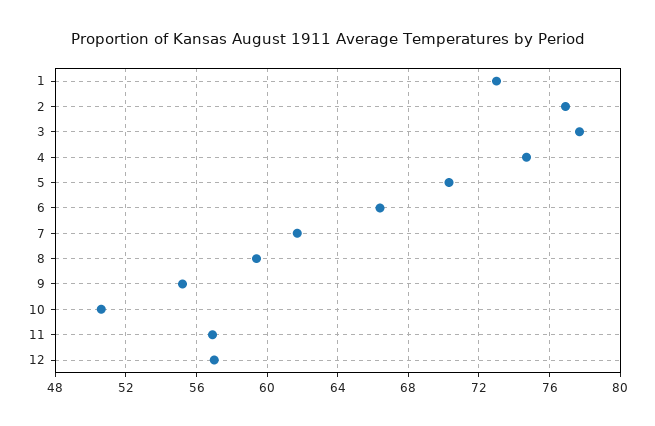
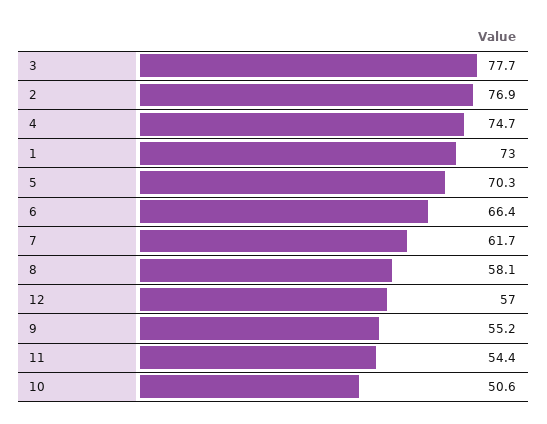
  {
    "1": 73,
    "2": 76.9,
    "3": 77.7,
    "4": 74.7,
    "5": 70.3,
    "6": 66.4,
    "7": 61.7,
-   "8": 59.5,
+   "8": 58.1,
    "9": 55.2,
    "10": 50.6,
-   "11": 57,
+   "11": 54.4,
    "12": 57
  }

